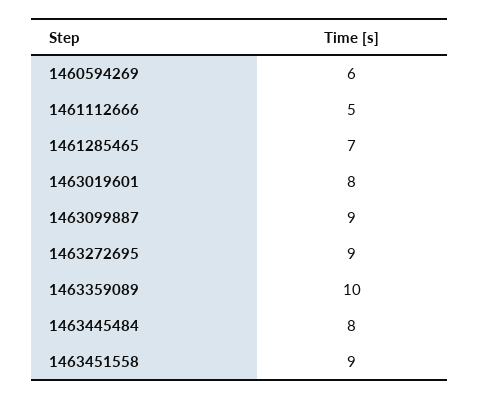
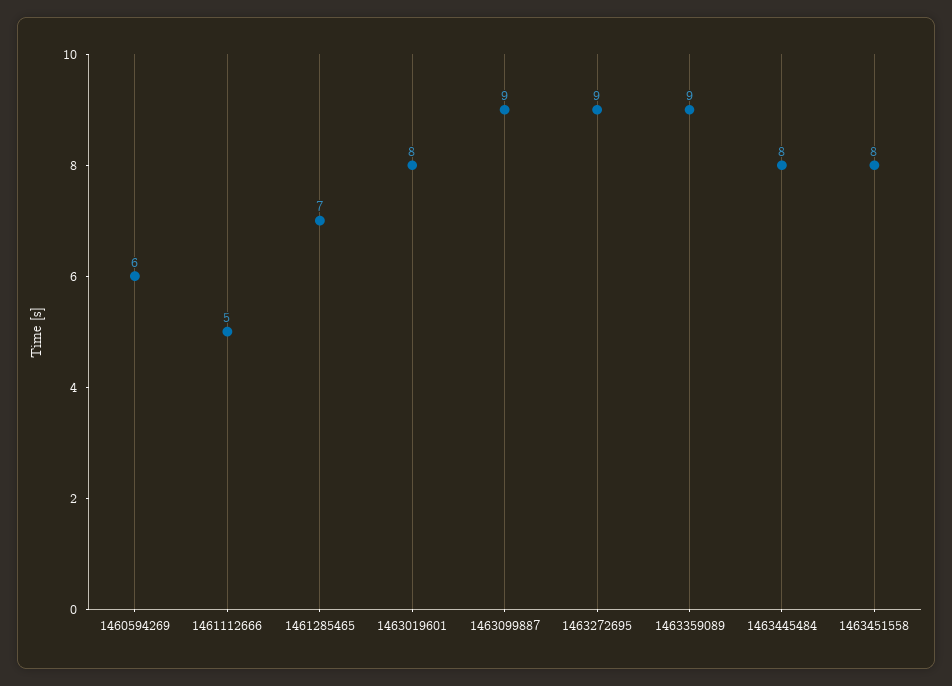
  {
    "1460594269": 6,
    "1461112666": 5,
    "1461285465": 7,
    "1463019601": 8,
    "1463099887": 9,
    "1463272695": 9,
-   "1463359089": 10,
+   "1463359089": 9,
    "1463445484": 8,
-   "1463451558": 9
+   "1463451558": 8
  }

